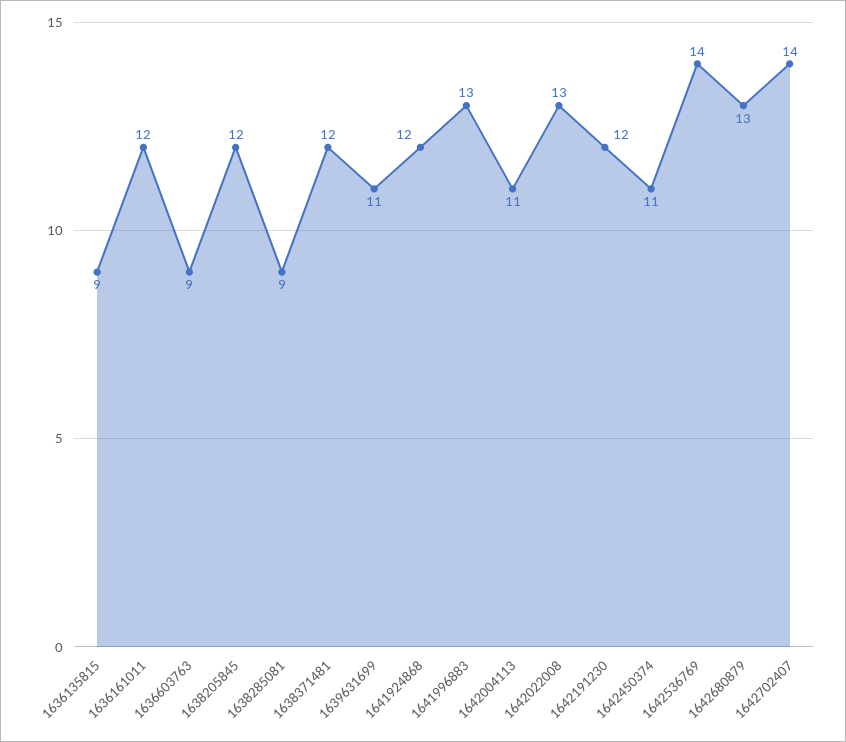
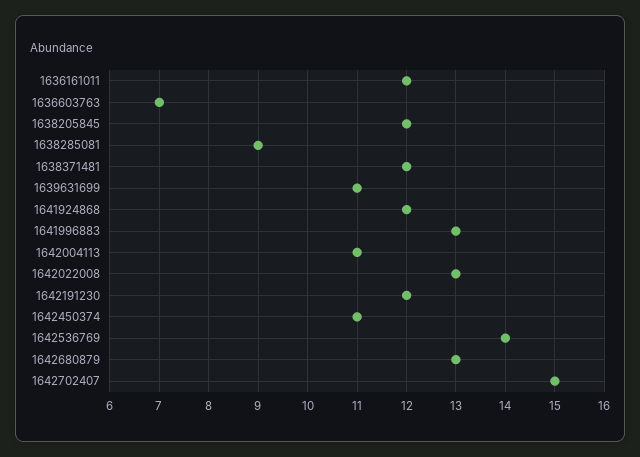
  {
-   "1636135815": 9,
    "1636161011": 12,
-   "1636603763": 9,
+   "1636603763": 7,
    "1638205845": 12,
    "1638285081": 9,
    "1638371481": 12,
    "1639631699": 11,
    "1641924868": 12,
    "1641996883": 13,
    "1642004113": 11,
    "1642022008": 13,
    "1642191230": 12,
    "1642450374": 11,
    "1642536769": 14,
    "1642680879": 13,
-   "1642702407": 14
+   "1642702407": 15
  }

